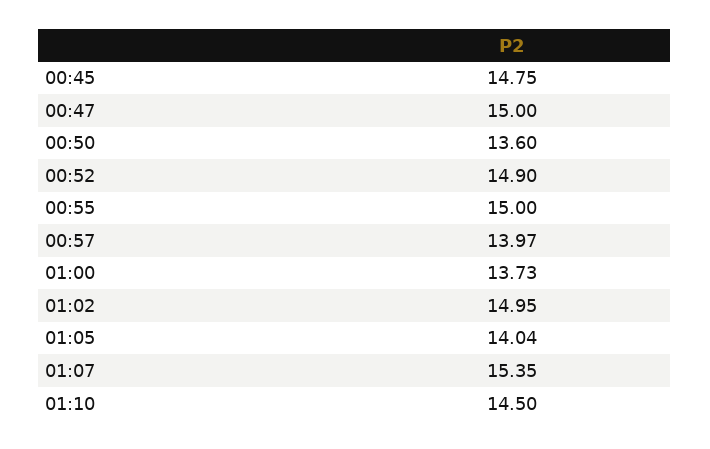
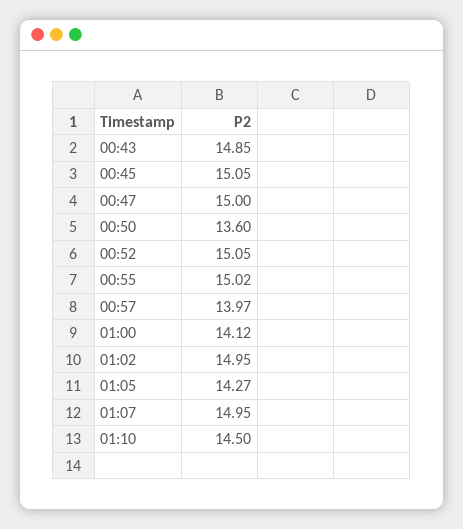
  {
-   "00:45": 14.75,
+   "00:45": 15.05,
    "00:47": 15,
    "00:50": 13.6,
-   "00:52": 14.9,
+   "00:52": 15.05,
-   "00:55": 15,
+   "00:55": 15.02,
    "00:57": 13.97,
-   "01:00": 13.73,
+   "01:00": 14.12,
    "01:02": 14.95,
-   "01:05": 14.04,
+   "01:05": 14.27,
-   "01:07": 15.35,
+   "01:07": 14.95,
-   "01:10": 14.5
+   "01:10": 14.5,
+   "00:43": 14.85
  }

